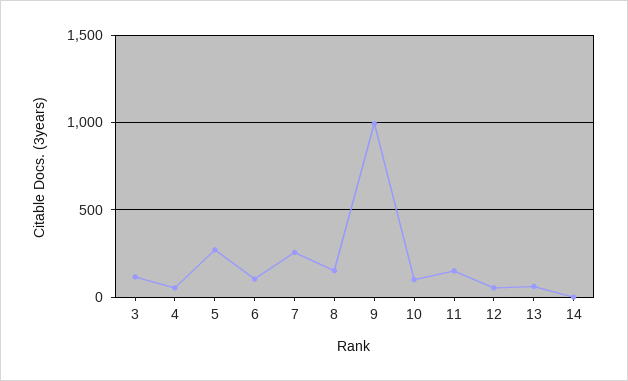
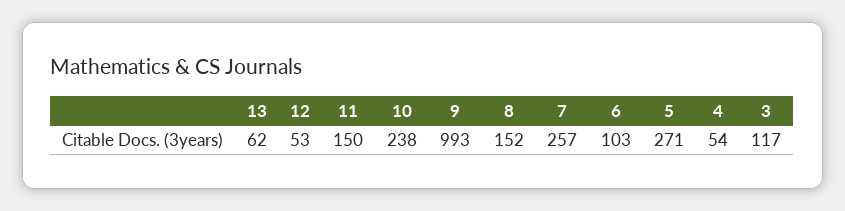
  {
    "3": 117,
    "4": 54,
    "5": 271,
    "6": 103,
    "7": 257,
    "8": 152,
    "9": 993,
-   "10": 100,
+   "10": 238,
    "11": 150,
    "12": 53,
-   "13": 62,
+   "13": 62
-   "14": 0
  }

